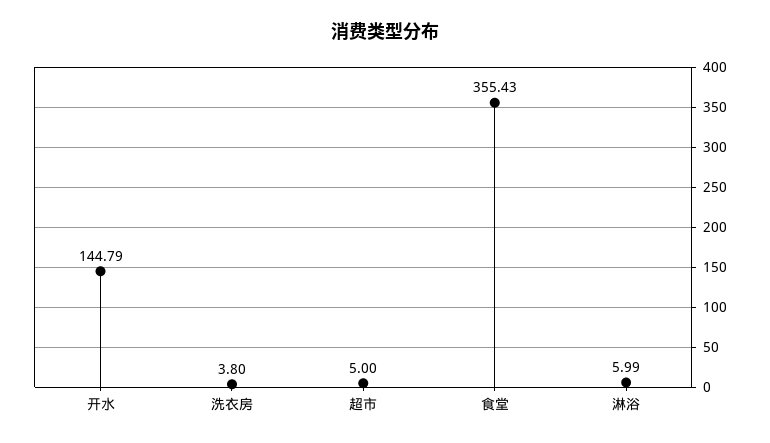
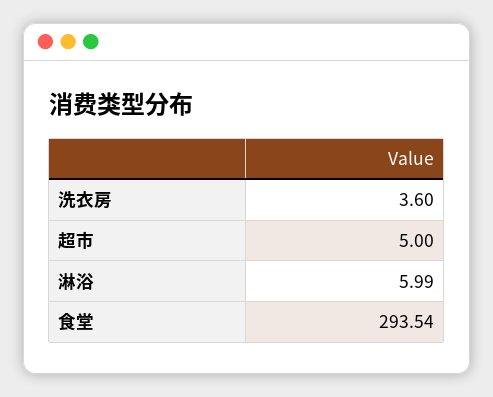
  {
-   "开水": 144.79,
-   "洗衣房": 3.8,
+   "洗衣房": 3.6,
    "超市": 5,
-   "食堂": 355.43,
+   "食堂": 293.54,
    "淋浴": 5.99
  }

